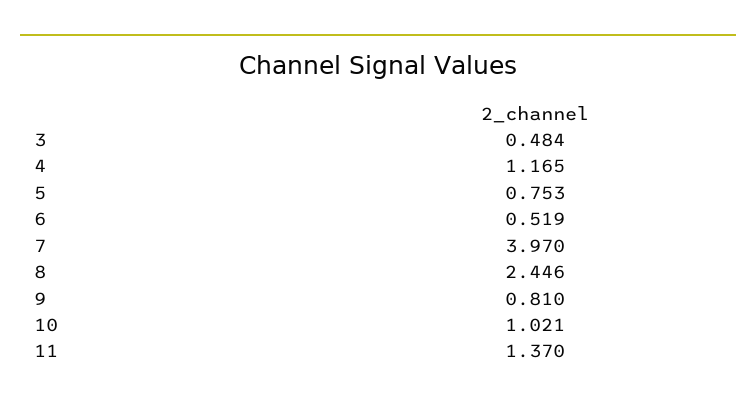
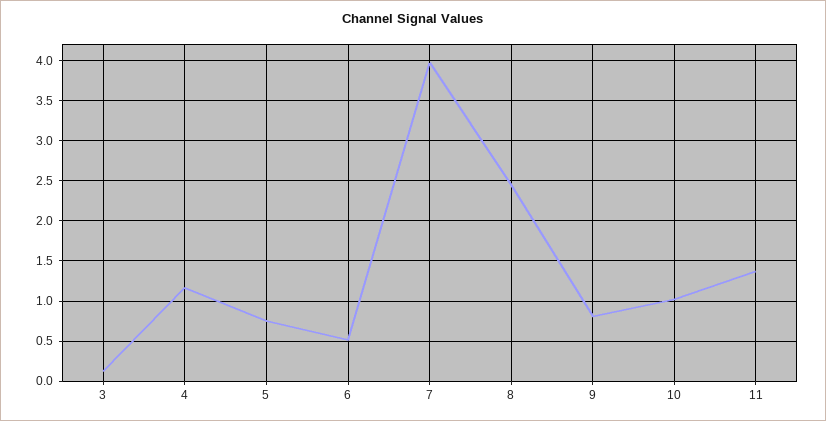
  {
-   "3": 0.484,
+   "3": 0.1,
    "4": 1.165,
    "5": 0.753,
    "6": 0.519,
    "7": 3.97,
    "8": 2.446,
    "9": 0.81,
    "10": 1.021,
    "11": 1.37
  }

